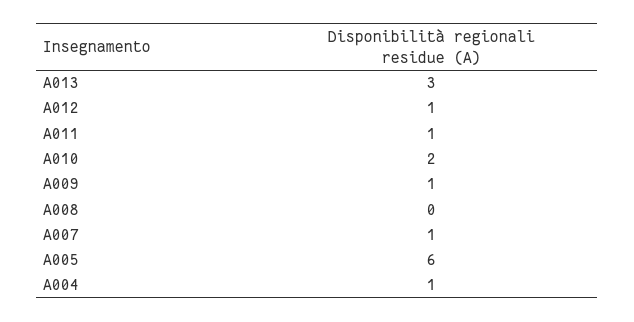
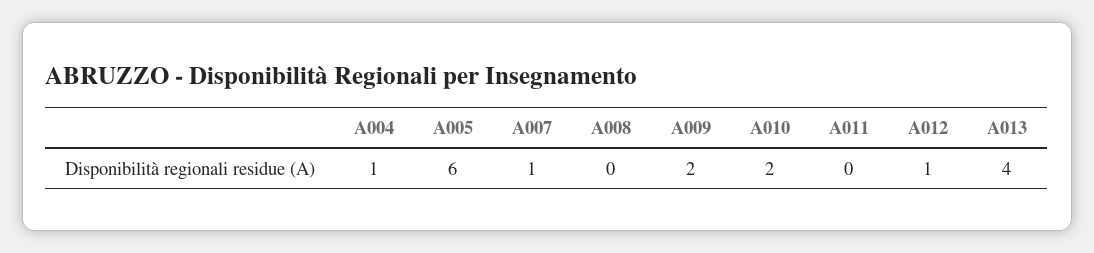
  {
-   "A013": 3,
+   "A013": 4,
    "A012": 1,
-   "A011": 1,
+   "A011": 0,
    "A010": 2,
-   "A009": 1,
+   "A009": 2,
    "A008": 0,
    "A007": 1,
    "A005": 6,
    "A004": 1
  }

